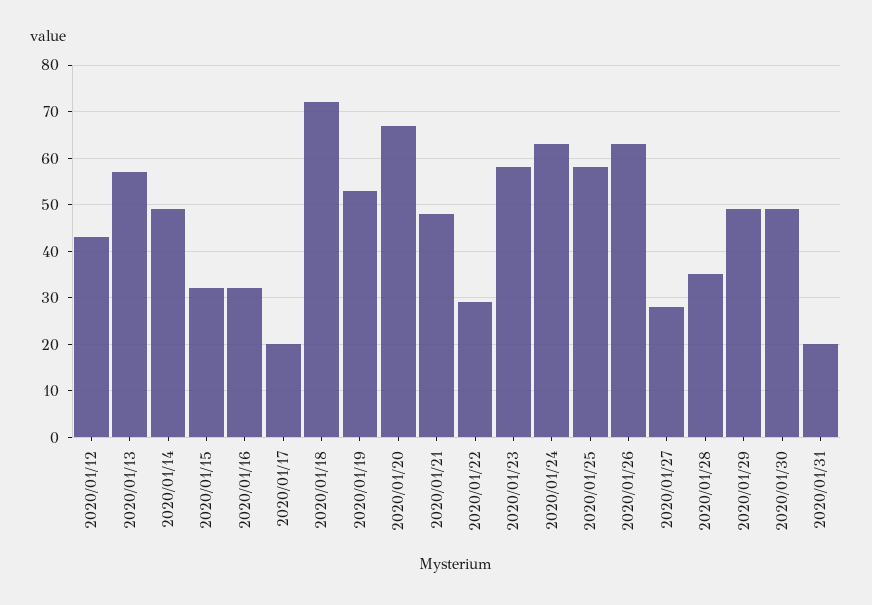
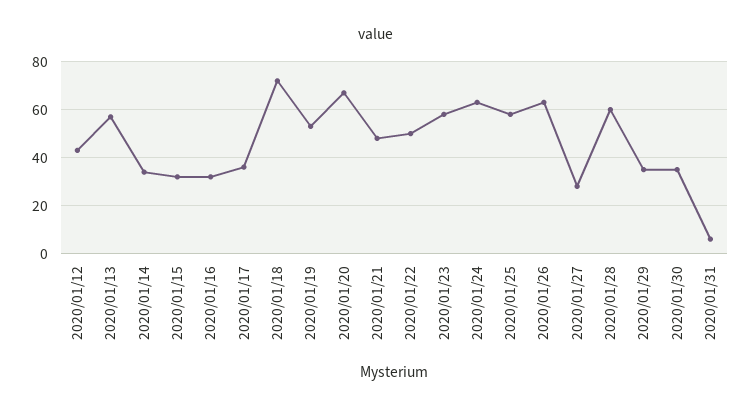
  {
    "2020/01/12": 45,
    "2020/01/13": 55,
-   "2020/01/14": 50,
+   "2020/01/14": 35,
    "2020/01/15": 30,
    "2020/01/16": 30,
-   "2020/01/17": 20,
+   "2020/01/17": 35,
    "2020/01/18": 70,
    "2020/01/19": 55,
    "2020/01/20": 65,
    "2020/01/21": 50,
-   "2020/01/22": 30,
+   "2020/01/22": 50,
    "2020/01/23": 60,
    "2020/01/24": 65,
    "2020/01/25": 60,
    "2020/01/26": 65,
    "2020/01/27": 30,
-   "2020/01/28": 35,
+   "2020/01/28": 60,
-   "2020/01/29": 50,
+   "2020/01/29": 35,
-   "2020/01/30": 50,
+   "2020/01/30": 35,
-   "2020/01/31": 20
+   "2020/01/31": 5
  }

